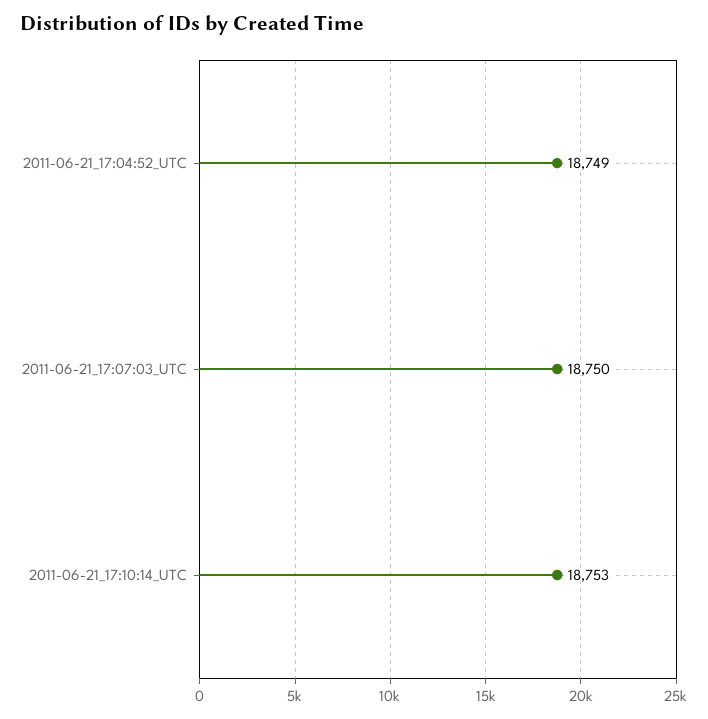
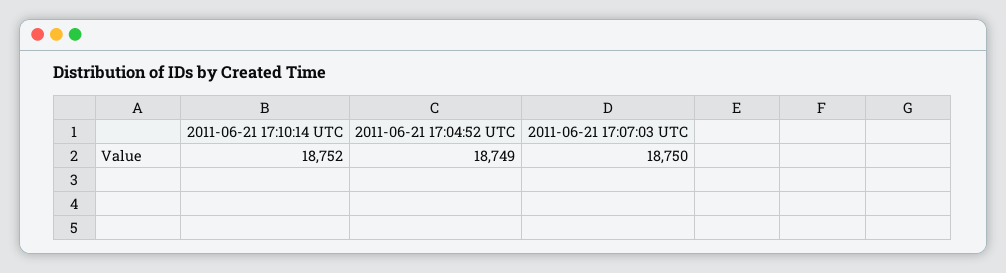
  {
    "2011-06-21_17:04:52_UTC": 18749,
    "2011-06-21_17:07:03_UTC": 18750,
-   "2011-06-21_17:10:14_UTC": 18753
+   "2011-06-21_17:10:14_UTC": 18752
  }

